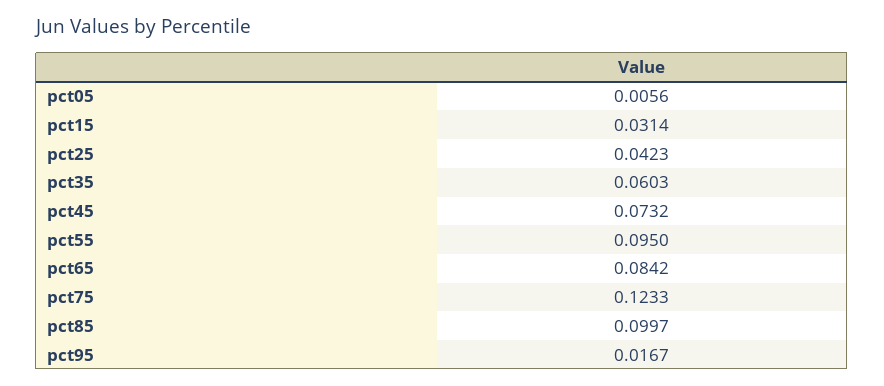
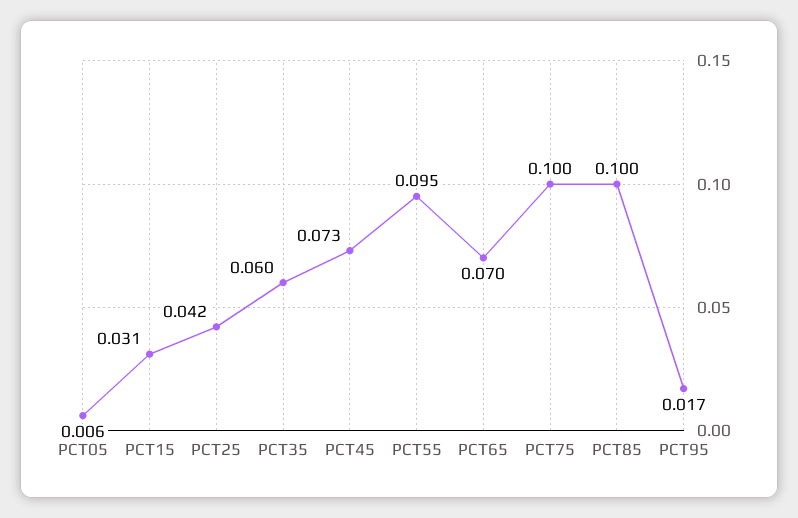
  {
    "pct05": 0.0056,
    "pct15": 0.0314,
    "pct25": 0.0423,
    "pct35": 0.0603,
    "pct45": 0.0732,
    "pct55": 0.095,
-   "pct65": 0.0842,
+   "pct65": 0.07,
-   "pct75": 0.1233,
+   "pct75": 0.1,
    "pct85": 0.0997,
    "pct95": 0.0167
  }

